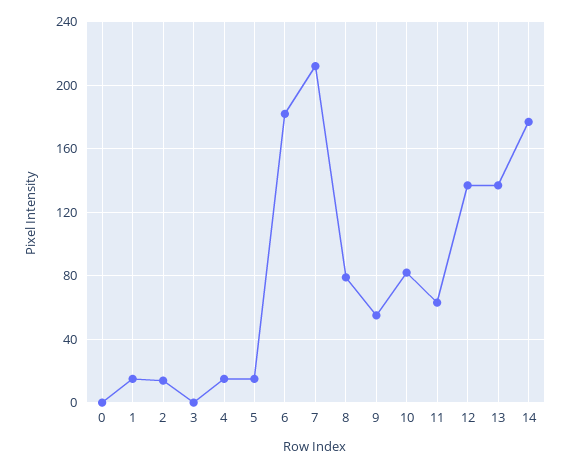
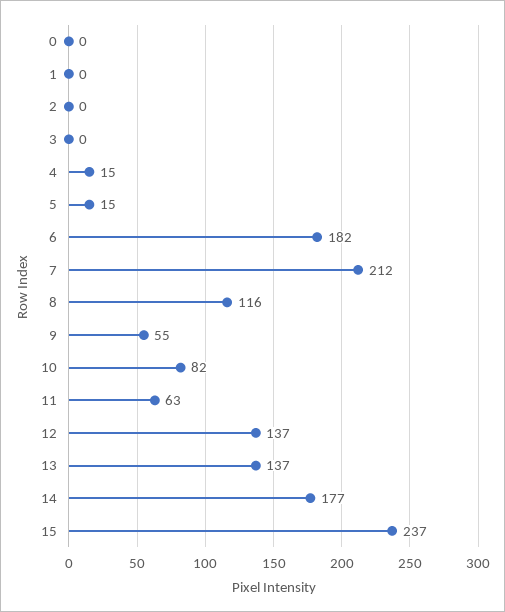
  {
    "0": 0,
-   "1": 15,
+   "1": 0,
-   "2": 15,
+   "2": 0,
    "3": 0,
    "4": 15,
    "5": 15,
    "6": 182,
    "7": 212,
-   "8": 80,
+   "8": 116,
    "9": 55,
    "10": 82,
    "11": 63,
    "12": 137,
    "13": 137,
-   "14": 177
+   "14": 177,
+   "15": 237
  }

